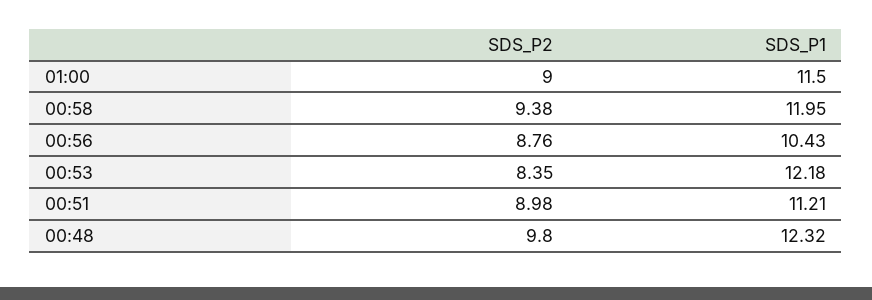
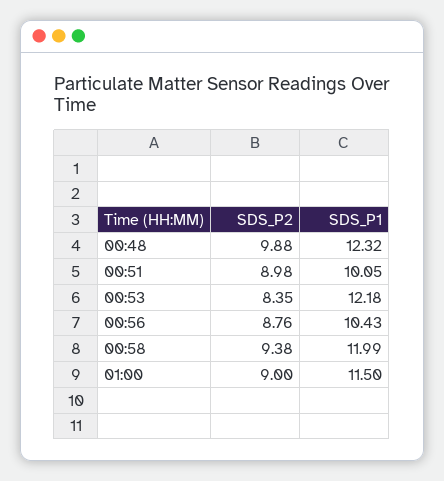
  {
    "SDS_P2": {
      "01:00": 9,
      "00:58": 9.38,
      "00:56": 8.76,
      "00:53": 8.35,
      "00:51": 8.98,
-     "00:48": 9.8
+     "00:48": 9.88
    },
    "SDS_P1": {
      "01:00": 11.5,
-     "00:58": 11.95,
+     "00:58": 11.99,
      "00:56": 10.43,
      "00:53": 12.18,
-     "00:51": 11.21,
+     "00:51": 10.05,
      "00:48": 12.32
    }
  }

